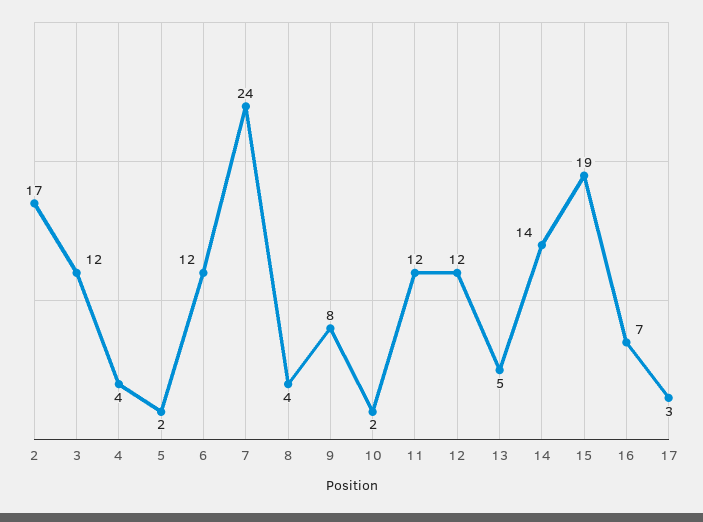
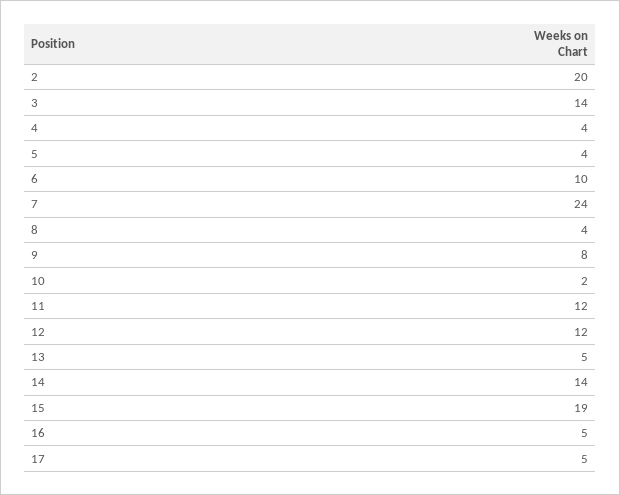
  {
-   "2": 17,
+   "2": 20,
-   "3": 12,
+   "3": 14,
    "4": 4,
-   "5": 2,
+   "5": 4,
-   "6": 12,
+   "6": 10,
    "7": 24,
    "8": 4,
    "9": 8,
    "10": 2,
    "11": 12,
    "12": 12,
    "13": 5,
    "14": 14,
    "15": 19,
-   "16": 7,
+   "16": 5,
-   "17": 3
+   "17": 5
  }

